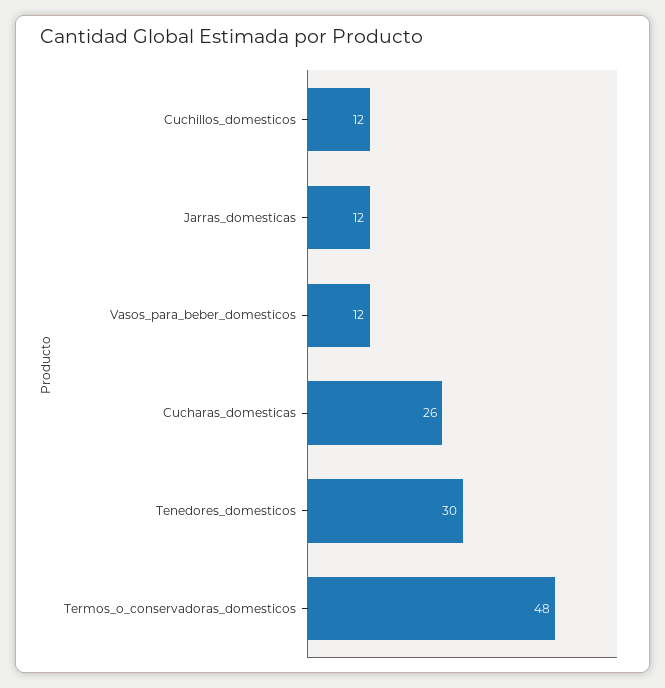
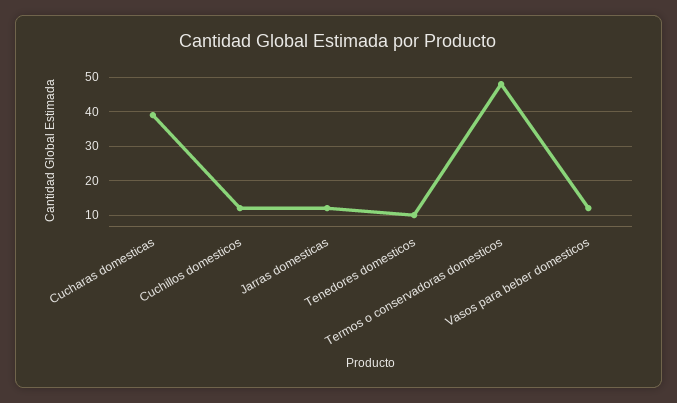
  {
    "Cuchillos_domesticos": 12,
    "Jarras_domesticas": 12,
    "Vasos_para_beber_domesticos": 12,
-   "Cucharas_domesticas": 26,
+   "Cucharas_domesticas": 40,
-   "Tenedores_domesticos": 30,
+   "Tenedores_domesticos": 10,
    "Termos_o_conservadoras_domesticos": 48
  }

